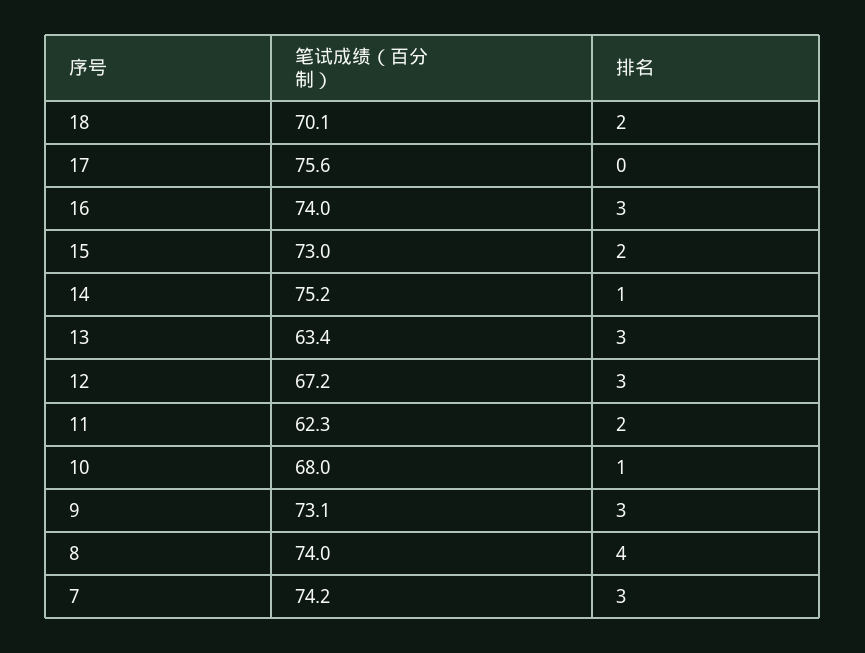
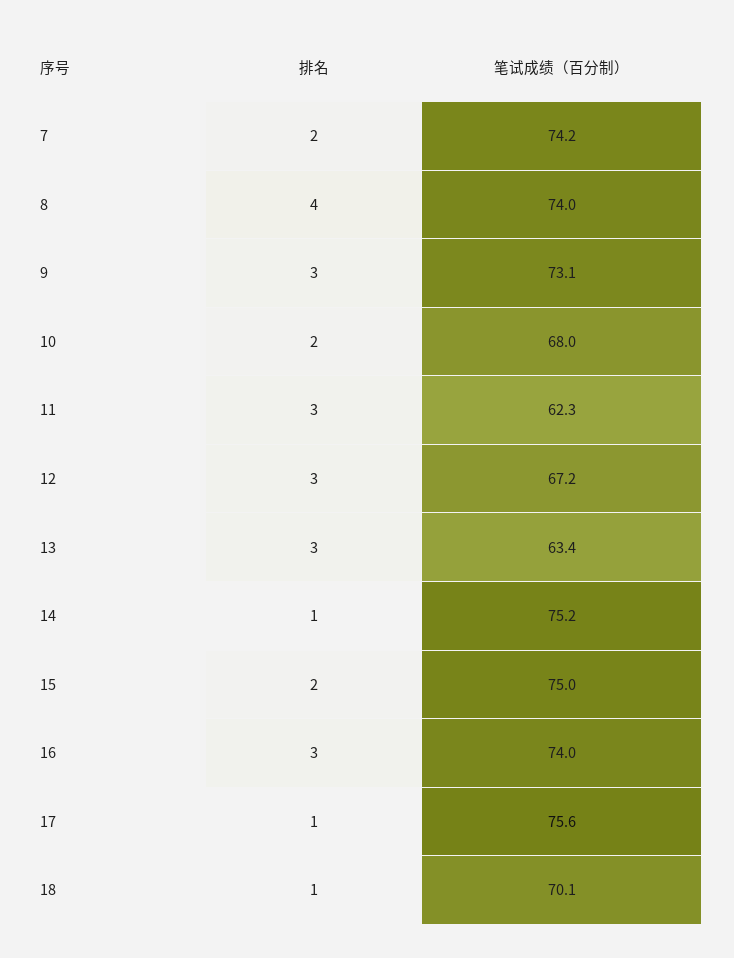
  {
    "笔试成绩（百分制）": {
      "18": 70.1,
      "17": 75.6,
      "16": 74,
-     "15": 73,
+     "15": 75,
      "14": 75.2,
      "13": 63.4,
      "12": 67.2,
      "11": 62.3,
      "10": 68,
      "9": 73.1,
      "8": 74,
      "7": 74.2
    },
    "排名": {
-     "18": 2,
+     "18": 1,
-     "17": 0,
+     "17": 1,
      "16": 3,
      "15": 2,
      "14": 1,
      "13": 3,
      "12": 3,
-     "11": 2,
+     "11": 3,
-     "10": 1,
+     "10": 2,
      "9": 3,
      "8": 4,
-     "7": 3
+     "7": 2
    }
  }

